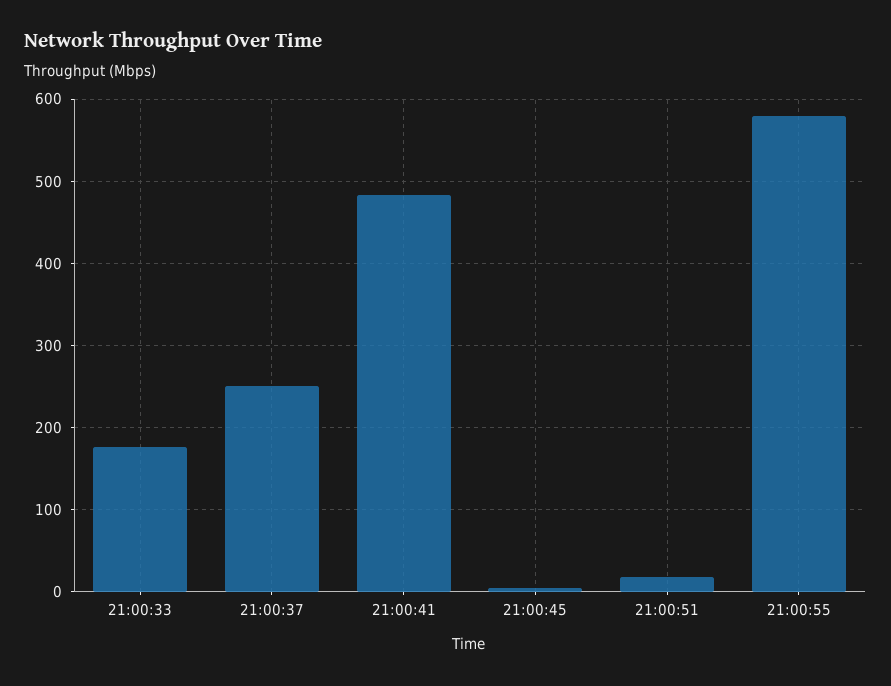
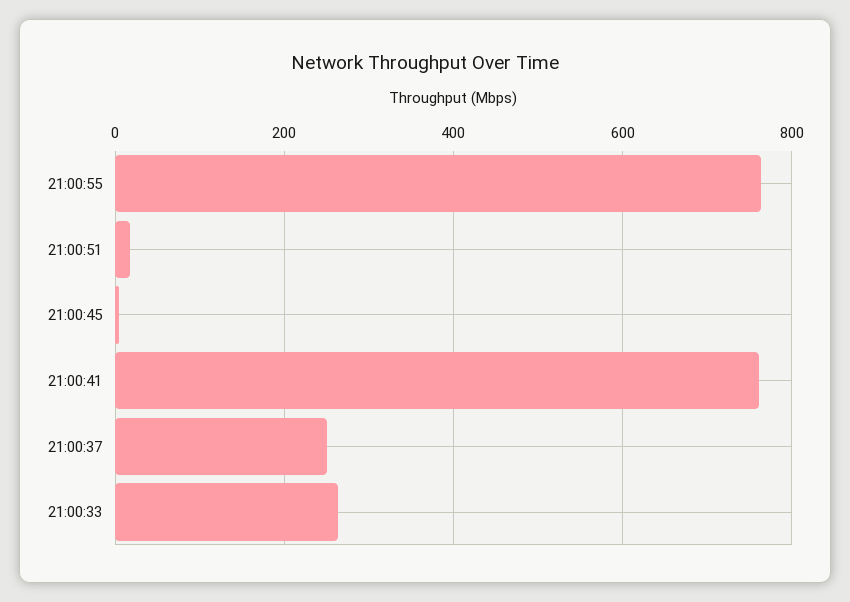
  {
-   "21:00:33": 180,
+   "21:00:33": 260,
    "21:00:37": 250,
-   "21:00:41": 480,
+   "21:00:41": 760,
    "21:00:45": 10,
    "21:00:51": 20,
-   "21:00:55": 580
+   "21:00:55": 760
  }

